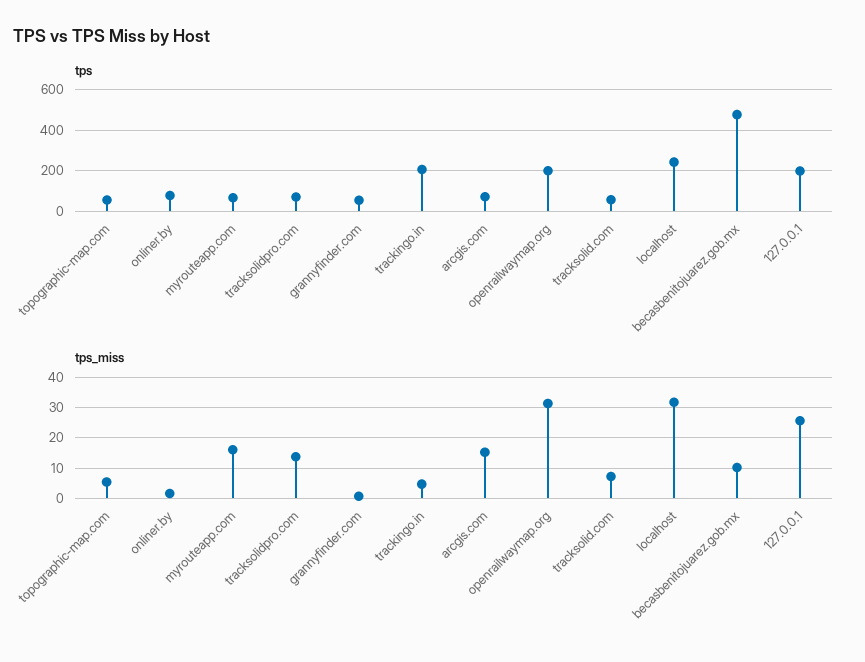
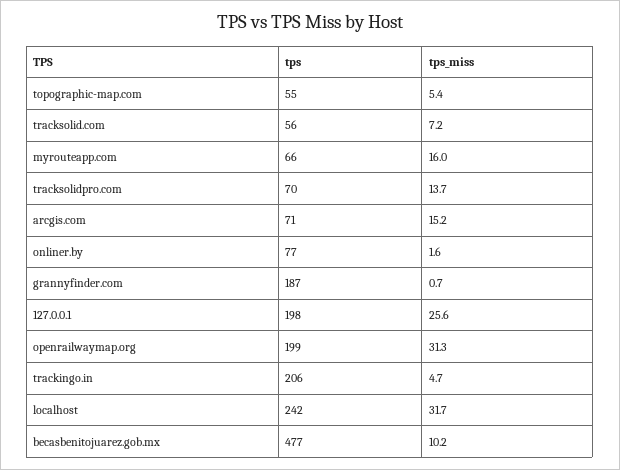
  {
    "tps": {
      "topographic-map.com": 55,
      "onliner.by": 77,
      "myrouteapp.com": 66,
      "tracksolidpro.com": 70,
-     "grannyfinder.com": 50,
+     "grannyfinder.com": 187,
      "trackingo.in": 206,
      "arcgis.com": 71,
      "openrailwaymap.org": 199,
      "tracksolid.com": 56,
      "localhost": 242,
      "becasbenitojuarez.gob.mx": 477,
      "127.0.0.1": 198
    },
    "tps_miss": {
      "topographic-map.com": 5.4,
      "onliner.by": 1.6,
      "myrouteapp.com": 16,
      "tracksolidpro.com": 13.7,
      "grannyfinder.com": 0.7,
      "trackingo.in": 4.7,
      "arcgis.com": 15.2,
      "openrailwaymap.org": 31.3,
      "tracksolid.com": 7.2,
      "localhost": 31.7,
      "becasbenitojuarez.gob.mx": 10.2,
      "127.0.0.1": 25.6
    }
  }

